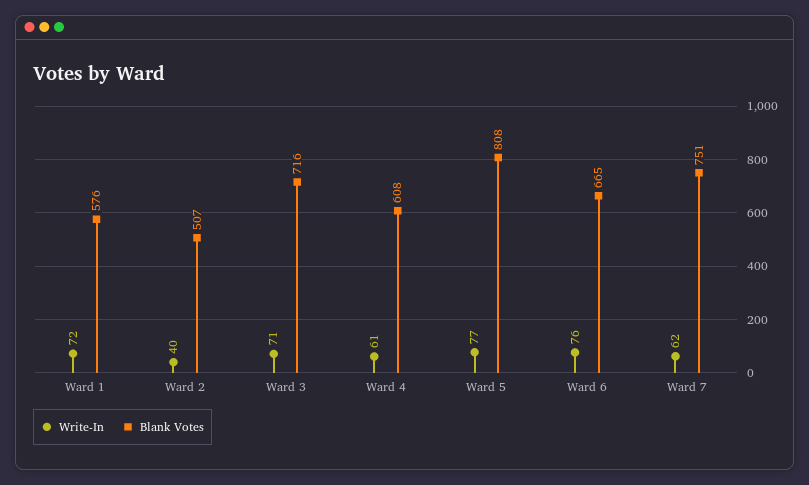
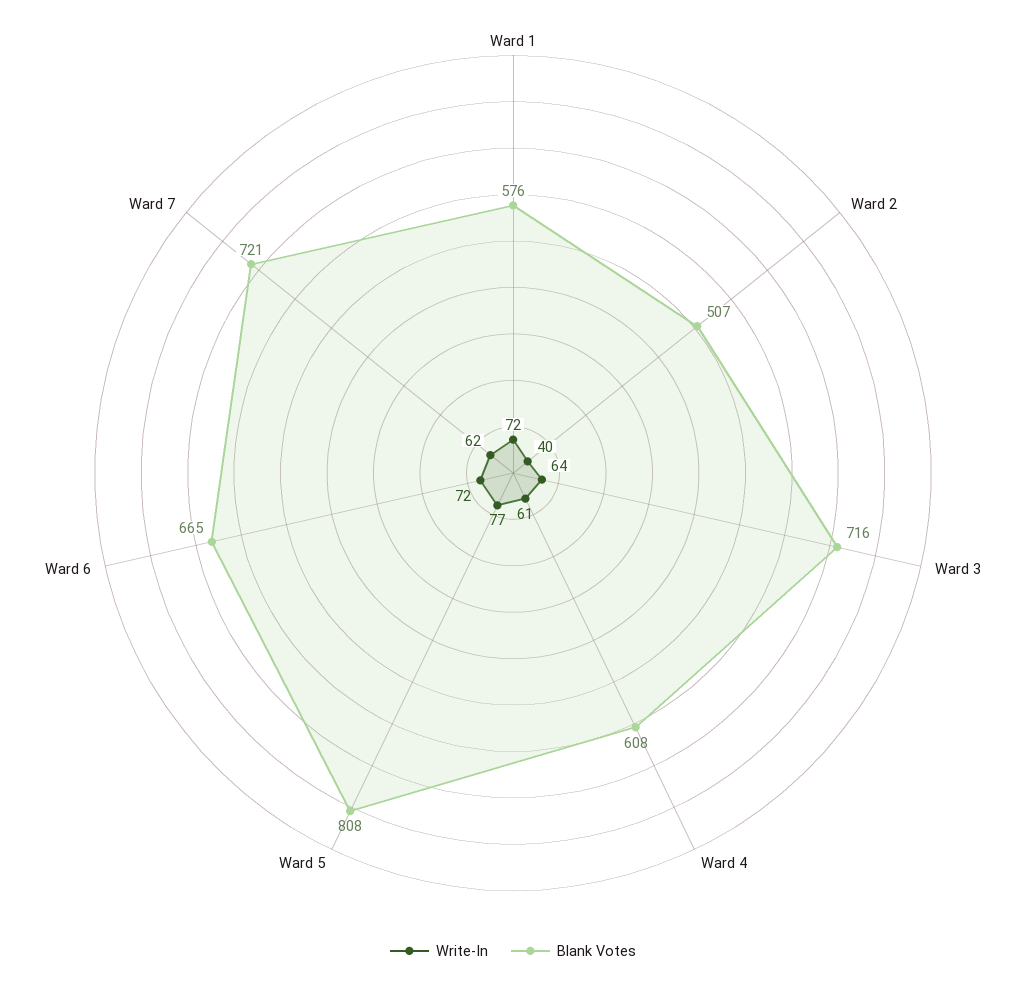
  {
    "Write-In": {
      "Ward 1": 72,
      "Ward 2": 40,
-     "Ward 3": 71,
+     "Ward 3": 64,
      "Ward 4": 61,
      "Ward 5": 77,
-     "Ward 6": 76,
+     "Ward 6": 72,
      "Ward 7": 62
    },
    "Blank Votes": {
      "Ward 1": 576,
      "Ward 2": 507,
      "Ward 3": 716,
      "Ward 4": 608,
      "Ward 5": 808,
      "Ward 6": 665,
-     "Ward 7": 751
+     "Ward 7": 721
    }
  }

